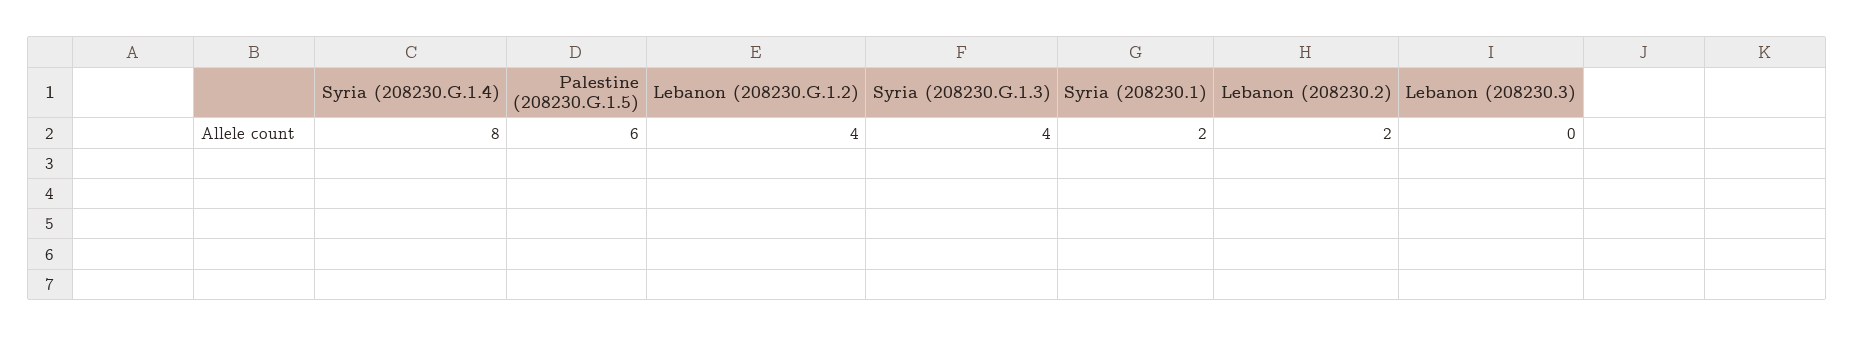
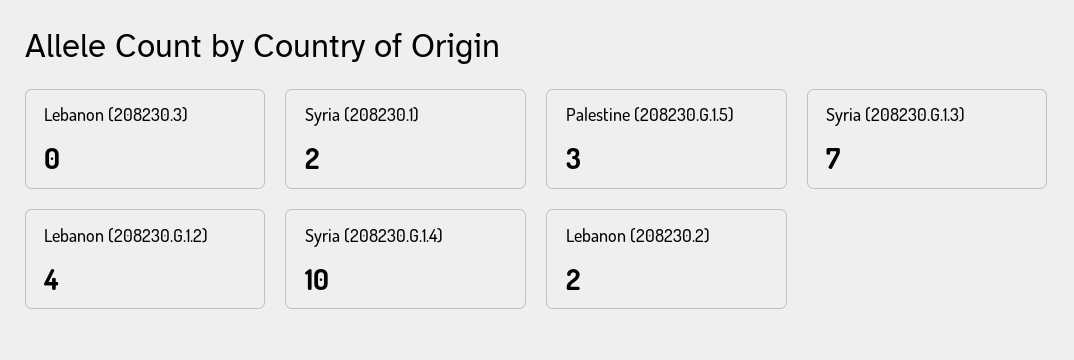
  {
-   "Syria (208230.G.1.4)": 8,
+   "Syria (208230.G.1.4)": 10,
-   "Palestine (208230.G.1.5)": 6,
+   "Palestine (208230.G.1.5)": 3,
    "Lebanon (208230.G.1.2)": 4,
-   "Syria (208230.G.1.3)": 4,
+   "Syria (208230.G.1.3)": 7,
    "Syria (208230.1)": 2,
    "Lebanon (208230.2)": 2,
    "Lebanon (208230.3)": 0
  }

